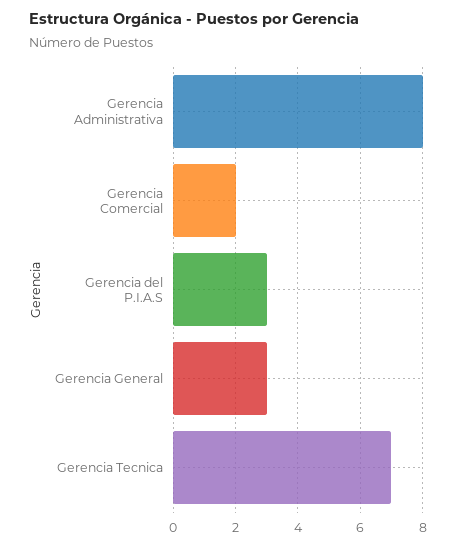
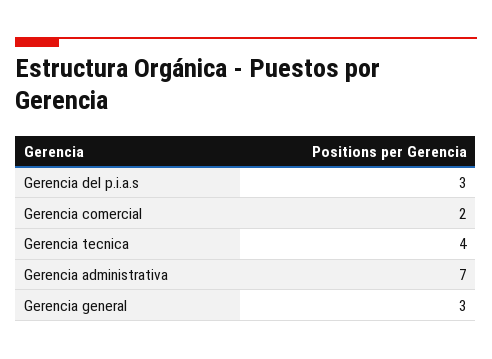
  {
-   "Gerencia Administrativa": 8,
+   "Gerencia Administrativa": 7,
    "Gerencia Comercial": 2,
    "Gerencia del P.I.A.S": 3,
    "Gerencia General": 3,
-   "Gerencia Tecnica": 7
+   "Gerencia Tecnica": 4
  }

